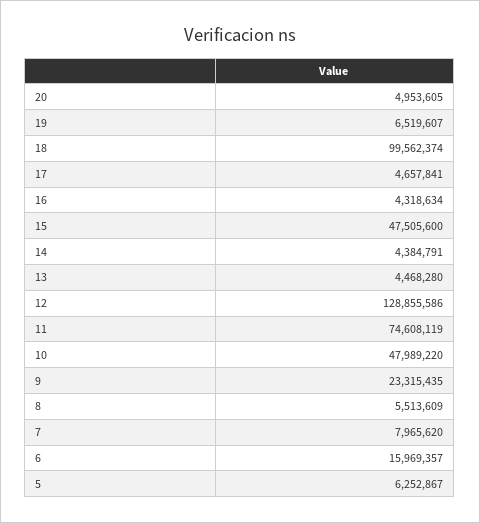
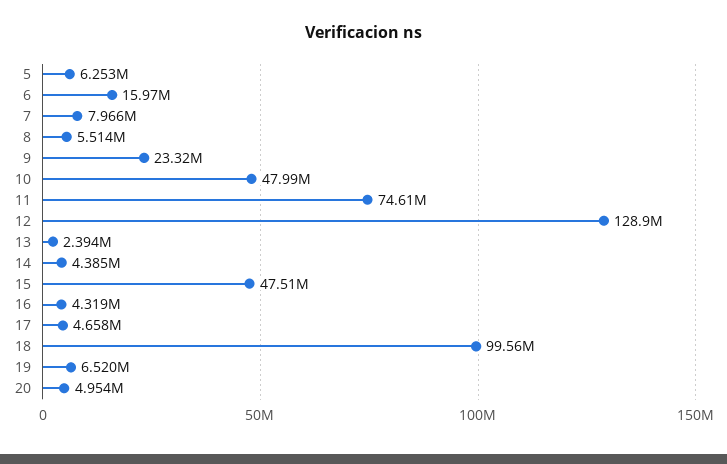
  {
    "20": 4953605,
    "19": 6519607,
    "18": 99562374,
    "17": 4657841,
    "16": 4318634,
    "15": 47505600,
    "14": 4384791,
-   "13": 4468280,
+   "13": 2394000,
    "12": 128855586,
    "11": 74608119,
    "10": 47989220,
    "9": 23315435,
    "8": 5513609,
    "7": 7965620,
    "6": 15969357,
    "5": 6252867
  }

